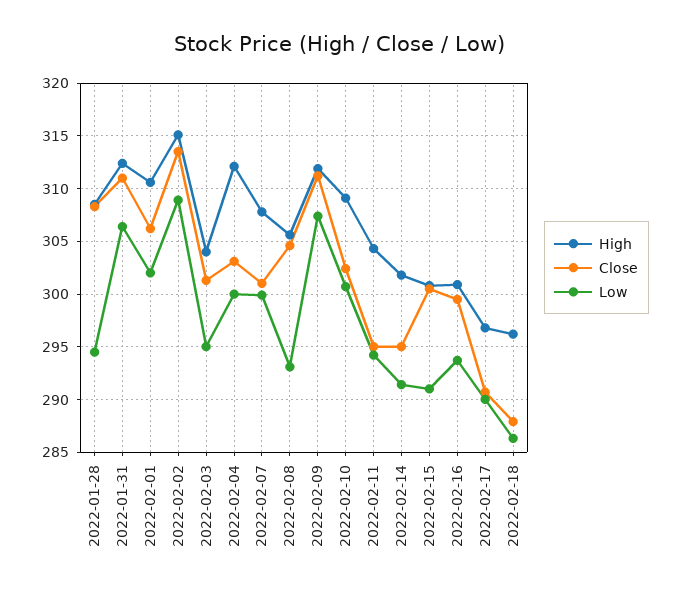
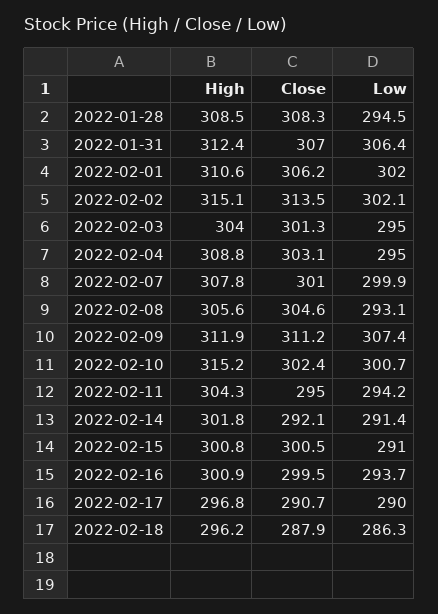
  {
    "High": {
      "2022-01-28": 308.5,
      "2022-01-31": 312.4,
      "2022-02-01": 310.6,
      "2022-02-02": 315.1,
      "2022-02-03": 304,
-     "2022-02-04": 312,
+     "2022-02-04": 308.8,
      "2022-02-07": 307.8,
      "2022-02-08": 305.6,
      "2022-02-09": 311.9,
-     "2022-02-10": 309,
+     "2022-02-10": 315.2,
      "2022-02-11": 304.3,
      "2022-02-14": 301.8,
      "2022-02-15": 300.8,
      "2022-02-16": 300.9,
      "2022-02-17": 296.8,
      "2022-02-18": 296.2
    },
    "Close": {
      "2022-01-28": 308.3,
-     "2022-01-31": 311,
+     "2022-01-31": 307,
      "2022-02-01": 306.2,
      "2022-02-02": 313.5,
      "2022-02-03": 301.3,
      "2022-02-04": 303.1,
      "2022-02-07": 301,
      "2022-02-08": 304.6,
      "2022-02-09": 311.2,
      "2022-02-10": 302.4,
      "2022-02-11": 295,
-     "2022-02-14": 295,
+     "2022-02-14": 292.1,
      "2022-02-15": 300.5,
      "2022-02-16": 299.5,
      "2022-02-17": 290.7,
      "2022-02-18": 287.9
    },
    "Low": {
      "2022-01-28": 294.5,
      "2022-01-31": 306.4,
      "2022-02-01": 302,
-     "2022-02-02": 309,
+     "2022-02-02": 302.1,
      "2022-02-03": 295,
-     "2022-02-04": 300,
+     "2022-02-04": 295,
      "2022-02-07": 299.9,
      "2022-02-08": 293.1,
      "2022-02-09": 307.4,
      "2022-02-10": 300.7,
      "2022-02-11": 294.2,
      "2022-02-14": 291.4,
      "2022-02-15": 291,
      "2022-02-16": 293.7,
      "2022-02-17": 290,
      "2022-02-18": 286.3
    }
  }

